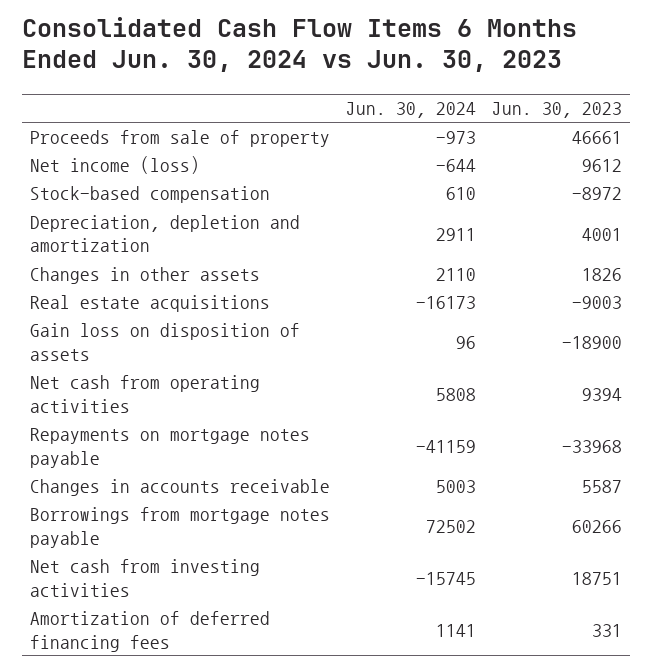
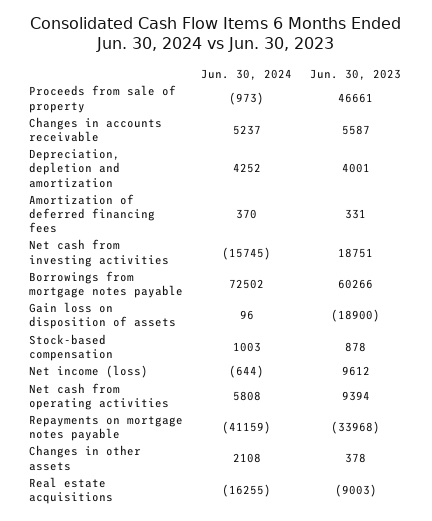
  {
    "Jun. 30, 2024": {
      "Proceeds from sale of property": -973,
      "Net income (loss)": -644,
-     "Stock-based compensation": 610,
+     "Stock-based compensation": 1003,
-     "Depreciation, depletion and amortization": 2911,
+     "Depreciation, depletion and amortization": 4252,
-     "Changes in other assets": 2110,
+     "Changes in other assets": 2108,
-     "Real estate acquisitions": -16173,
+     "Real estate acquisitions": -16255,
      "Gain loss on disposition of assets": 96,
      "Net cash from operating activities": 5808,
      "Repayments on mortgage notes payable": -41159,
-     "Changes in accounts receivable": 5003,
+     "Changes in accounts receivable": 5237,
      "Borrowings from mortgage notes payable": 72502,
      "Net cash from investing activities": -15745,
-     "Amortization of deferred financing fees": 1141
+     "Amortization of deferred financing fees": 370
    },
    "Jun. 30, 2023": {
      "Proceeds from sale of property": 46661,
      "Net income (loss)": 9612,
-     "Stock-based compensation": -8972,
+     "Stock-based compensation": 878,
      "Depreciation, depletion and amortization": 4001,
-     "Changes in other assets": 1826,
+     "Changes in other assets": 378,
      "Real estate acquisitions": -9003,
      "Gain loss on disposition of assets": -18900,
      "Net cash from operating activities": 9394,
      "Repayments on mortgage notes payable": -33968,
      "Changes in accounts receivable": 5587,
      "Borrowings from mortgage notes payable": 60266,
      "Net cash from investing activities": 18751,
      "Amortization of deferred financing fees": 331
    }
  }

